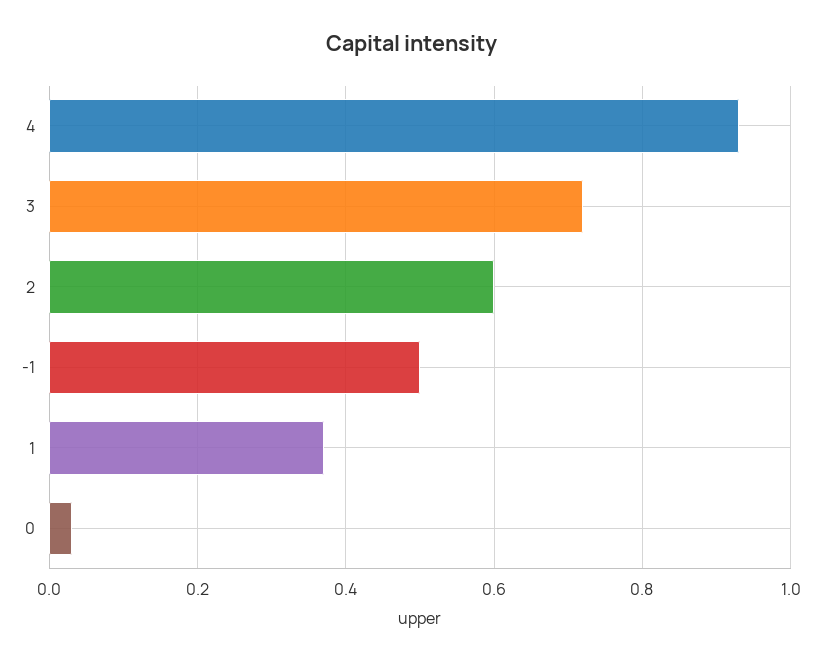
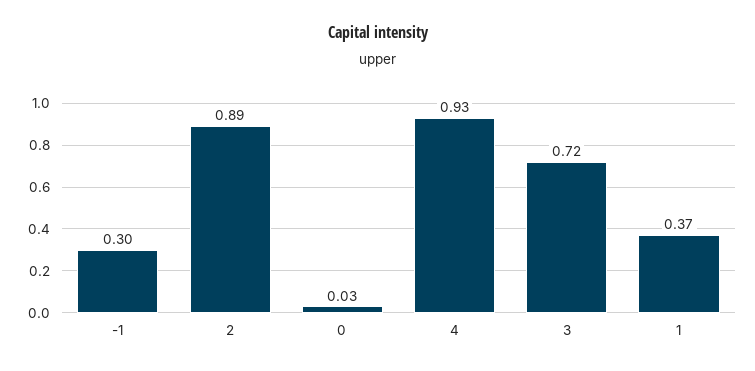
  {
    "4": 0.93,
    "3": 0.72,
-   "2": 0.6,
+   "2": 0.89,
-   "-1": 0.5,
+   "-1": 0.3,
    "1": 0.37,
    "0": 0.03
  }

